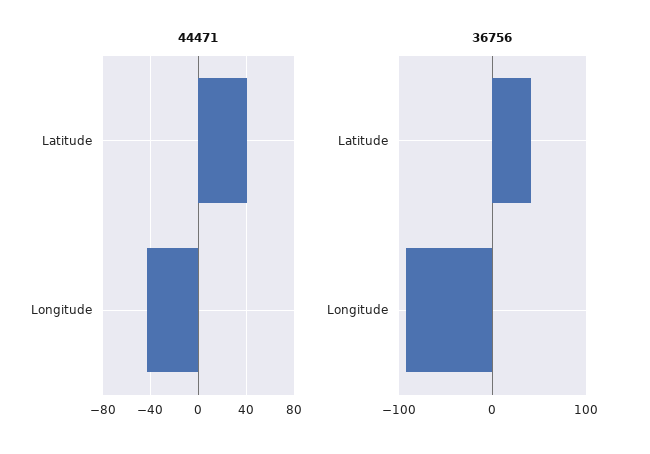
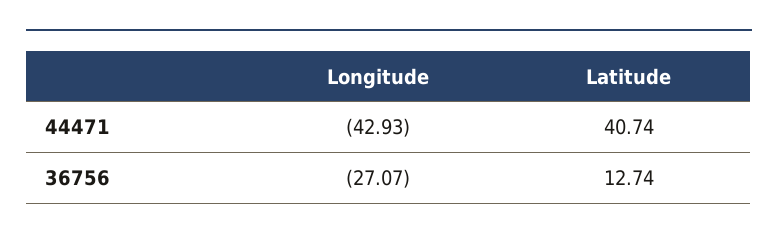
  {
    "44471": {
      "Latitude": 40.74,
      "Longitude": -42.93
    },
    "36756": {
-     "Latitude": 40,
+     "Latitude": 12.74,
-     "Longitude": -90
+     "Longitude": -27.07
    }
  }

